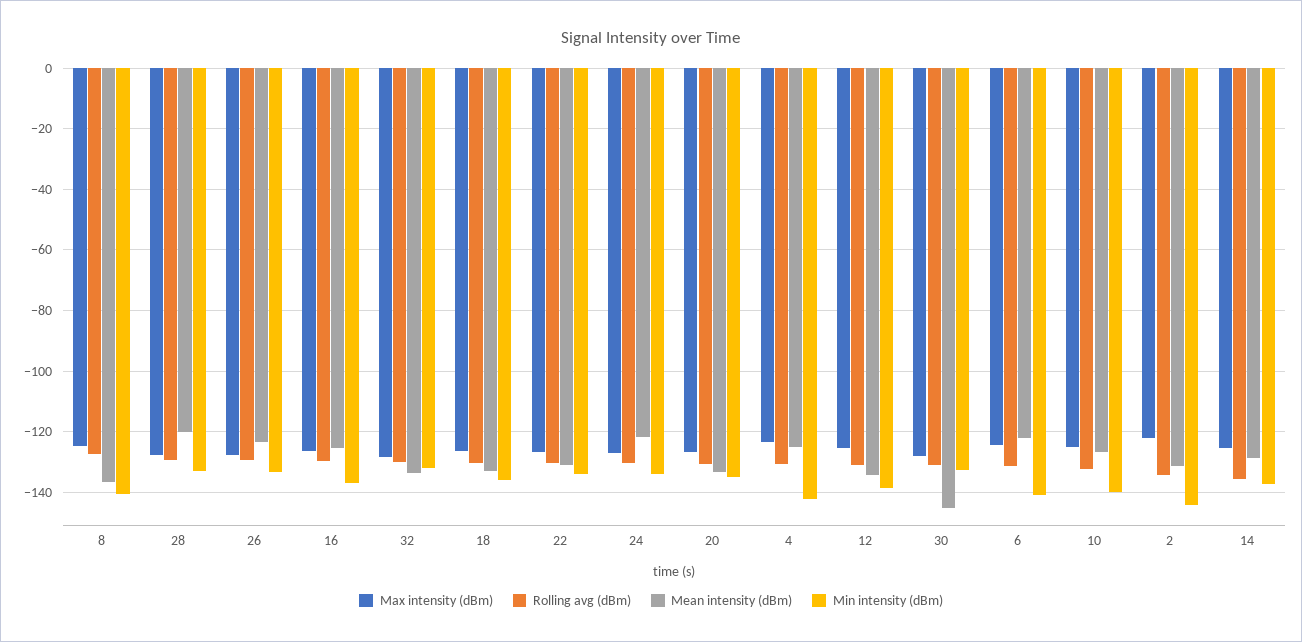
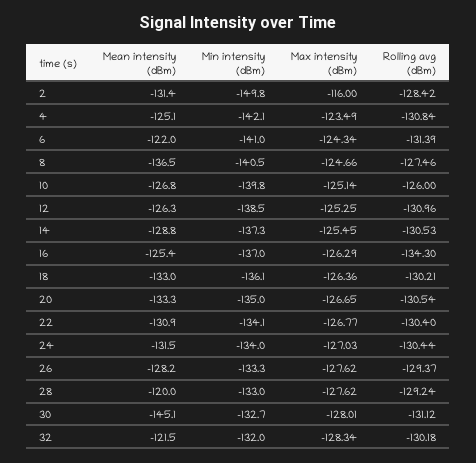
  {
    "Max intensity (dBm)": {
      "8": -124.66,
      "28": -127.62,
      "26": -127.62,
      "16": -126.29,
      "32": -128.34,
      "18": -126.36,
      "22": -126.77,
      "24": -127.03,
      "20": -126.65,
      "4": -123.49,
      "12": -125.25,
      "30": -128.01,
      "6": -124.34,
      "10": -125.14,
-     "2": -122,
+     "2": -116,
      "14": -125.45
    },
    "Rolling avg (dBm)": {
      "8": -127.46,
      "28": -129.24,
      "26": -129.37,
-     "16": -130,
+     "16": -134.3,
      "32": -130.18,
      "18": -130.21,
      "22": -130.4,
      "24": -130.44,
      "20": -130.54,
      "4": -130.84,
      "12": -130.96,
      "30": -131.12,
      "6": -131.39,
-     "10": -132,
+     "10": -126,
-     "2": -134,
+     "2": -128.42,
-     "14": -136
+     "14": -130.53
    },
    "Mean intensity (dBm)": {
      "8": -136.5,
      "28": -120,
-     "26": -124,
+     "26": -128.2,
      "16": -125.4,
-     "32": -134,
+     "32": -121.5,
      "18": -133,
      "22": -130.9,
-     "24": -122,
+     "24": -131.5,
      "20": -133.3,
      "4": -125.1,
-     "12": -134,
+     "12": -126.3,
      "30": -145.1,
      "6": -122,
      "10": -126.8,
      "2": -131.4,
      "14": -128.8
    },
    "Min intensity (dBm)": {
      "8": -140.5,
      "28": -133,
      "26": -133.3,
      "16": -137,
      "32": -132,
      "18": -136.1,
      "22": -134.1,
      "24": -134,
      "20": -135,
      "4": -142.1,
      "12": -138.5,
      "30": -132.7,
      "6": -141,
      "10": -139.8,
-     "2": -144,
+     "2": -149.8,
      "14": -137.3
    }
  }

